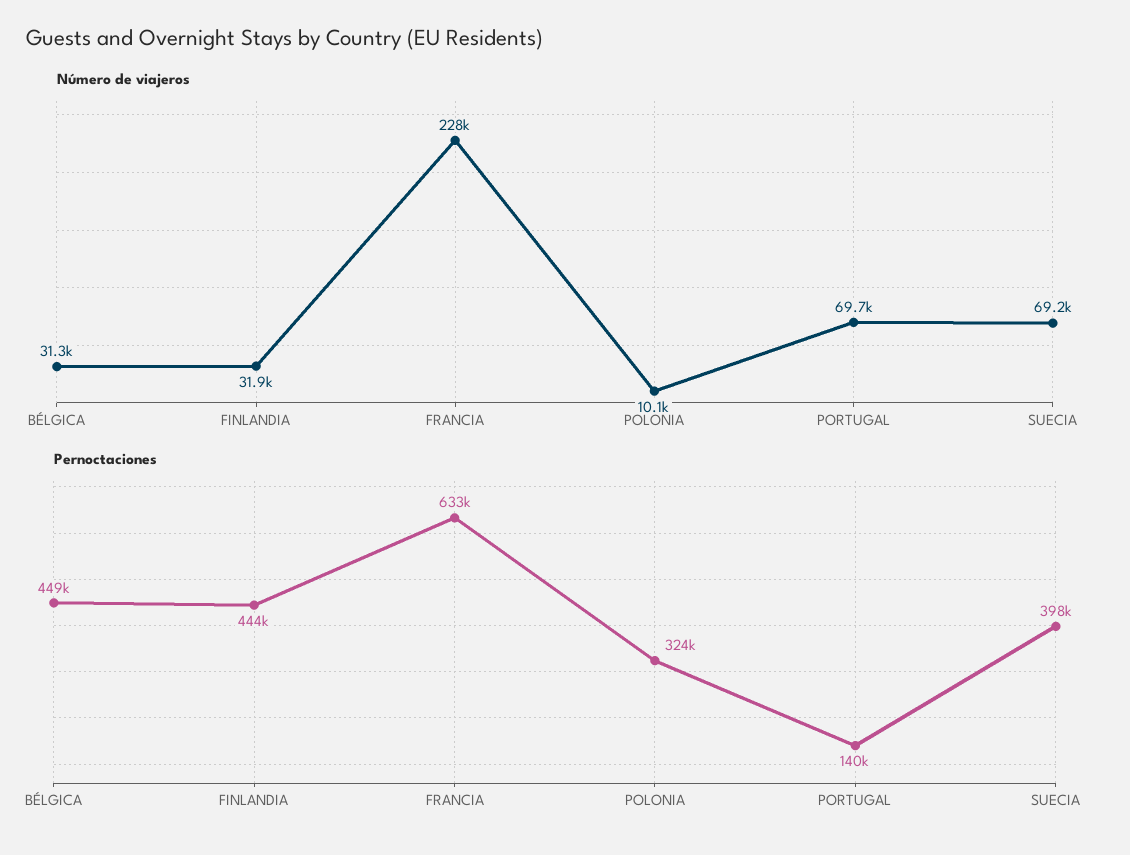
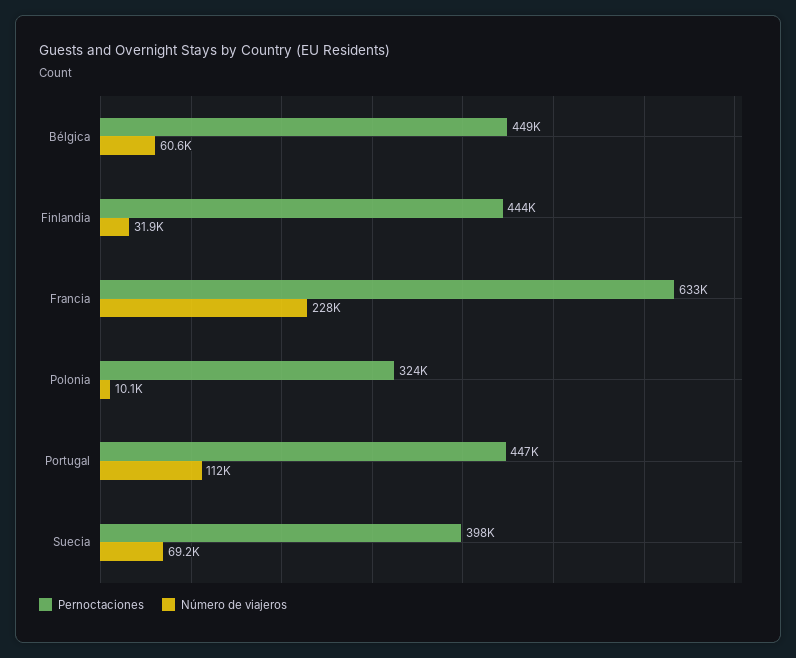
  {
    "Número de viajeros": {
-     "BÉLGICA": 31300,
+     "BÉLGICA": 60600,
      "FINLANDIA": 31900,
      "FRANCIA": 228000,
      "POLONIA": 10100,
-     "PORTUGAL": 69700,
+     "PORTUGAL": 112000,
      "SUECIA": 69200
    },
    "Pernoctaciones": {
      "BÉLGICA": 449000,
      "FINLANDIA": 444000,
      "FRANCIA": 633000,
      "POLONIA": 324000,
-     "PORTUGAL": 140000,
+     "PORTUGAL": 447000,
      "SUECIA": 398000
    }
  }

